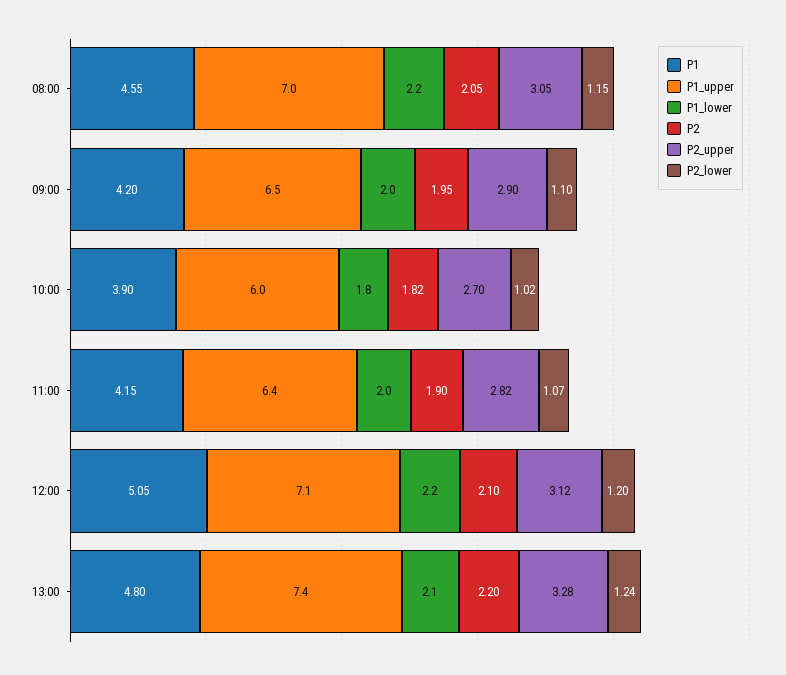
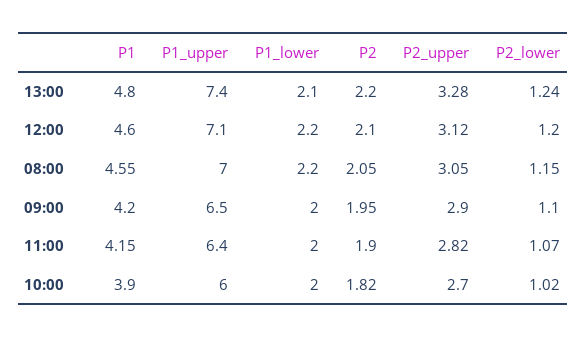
  {
    "P1": {
      "08:00": 4.55,
      "09:00": 4.2,
      "10:00": 3.9,
      "11:00": 4.15,
-     "12:00": 5.05,
+     "12:00": 4.6,
      "13:00": 4.8
    },
    "P1_upper": {
      "08:00": 7,
      "09:00": 6.5,
      "10:00": 6,
      "11:00": 6.4,
      "12:00": 7.1,
      "13:00": 7.4
    },
    "P1_lower": {
      "08:00": 2.2,
      "09:00": 2,
-     "10:00": 1.8,
+     "10:00": 2,
      "11:00": 2,
      "12:00": 2.2,
      "13:00": 2.1
    },
    "P2": {
      "08:00": 2.05,
      "09:00": 1.95,
      "10:00": 1.82,
      "11:00": 1.9,
      "12:00": 2.1,
      "13:00": 2.2
    },
    "P2_upper": {
      "08:00": 3.05,
      "09:00": 2.9,
      "10:00": 2.7,
      "11:00": 2.82,
      "12:00": 3.12,
      "13:00": 3.28
    },
    "P2_lower": {
      "08:00": 1.15,
      "09:00": 1.1,
      "10:00": 1.02,
      "11:00": 1.07,
      "12:00": 1.2,
      "13:00": 1.24
    }
  }

